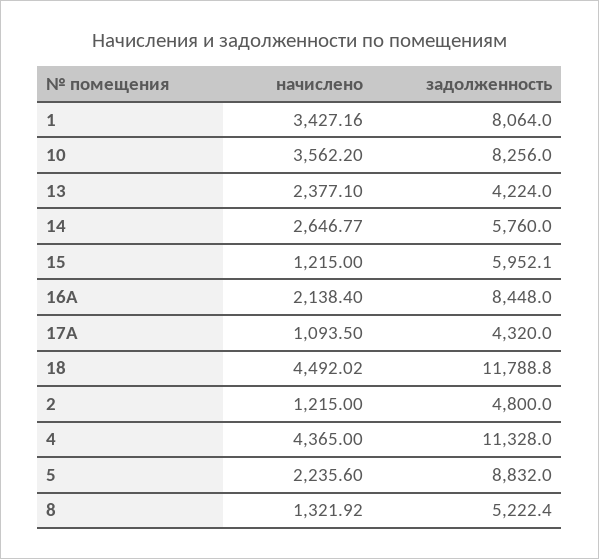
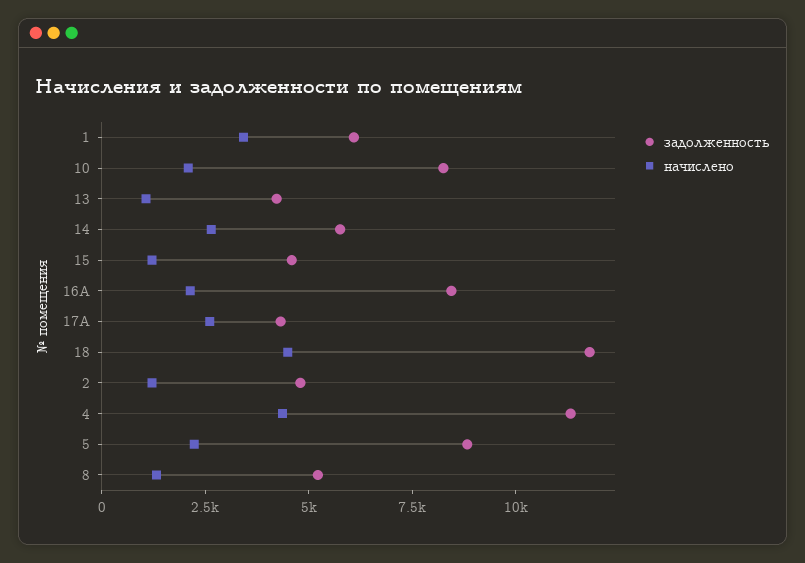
  {
    "начислено": {
      "1": 3427.16,
-     "10": 3562.2,
+     "10": 2000,
-     "13": 2377.1,
+     "13": 1000,
      "14": 2646.77,
      "15": 1215,
      "16А": 2138.4,
-     "17А": 1093.5,
+     "17А": 2500,
      "18": 4492.02,
      "2": 1215,
      "4": 4365,
      "5": 2235.6,
      "8": 1321.92
    },
    "задолженность": {
-     "1": 8064,
+     "1": 6000,
      "10": 8256,
      "13": 4224,
      "14": 5760,
-     "15": 5952.1,
+     "15": 4500,
      "16А": 8448,
      "17А": 4320,
      "18": 11788.8,
      "2": 4800,
      "4": 11328,
      "5": 8832,
      "8": 5222.4
    }
  }

